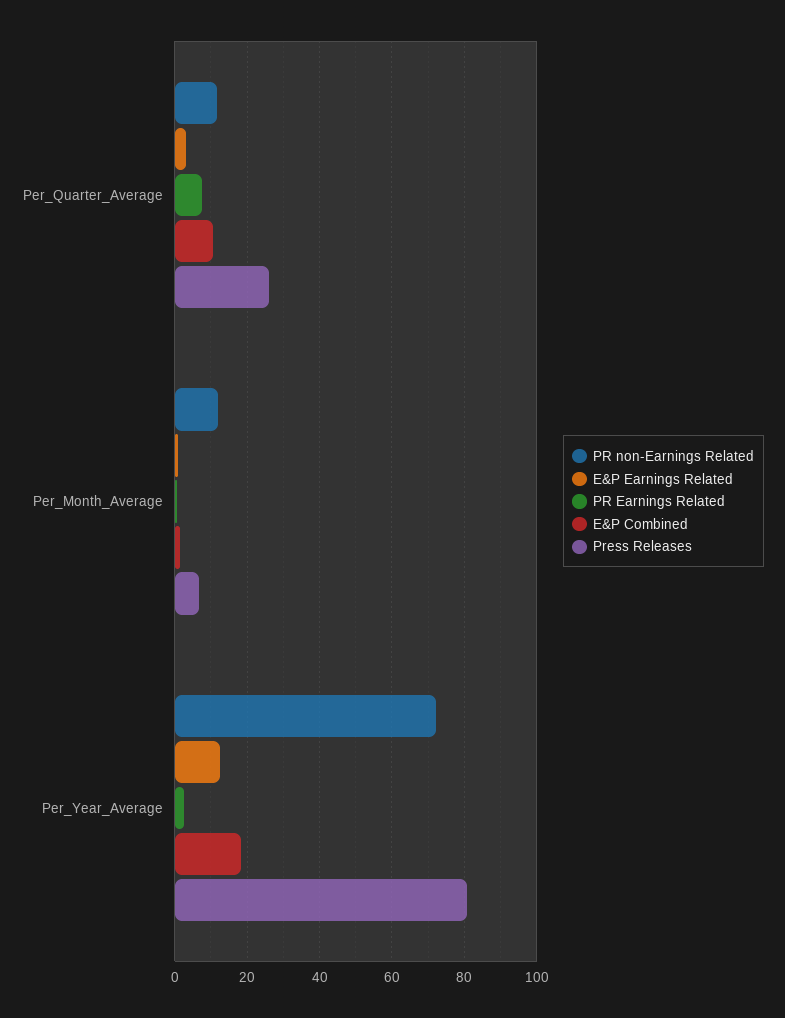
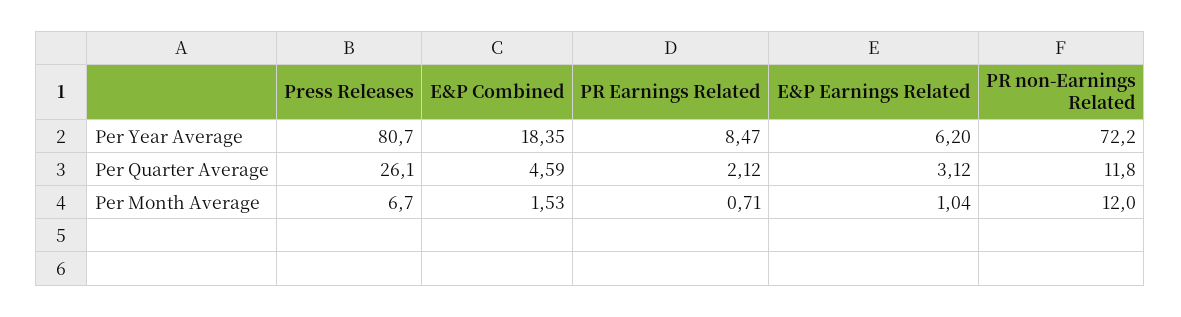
  {
    "PR non-Earnings Related": {
      "Per_Quarter_Average": 11.8,
      "Per_Month_Average": 12,
      "Per_Year_Average": 72.2
    },
    "E&P Earnings Related": {
      "Per_Quarter_Average": 3.12,
      "Per_Month_Average": 1.04,
-     "Per_Year_Average": 12
+     "Per_Year_Average": 6.2
    },
    "PR Earnings Related": {
-     "Per_Quarter_Average": 8,
+     "Per_Quarter_Average": 2.12,
      "Per_Month_Average": 0.71,
-     "Per_Year_Average": 2
+     "Per_Year_Average": 8.47
    },
    "E&P Combined": {
-     "Per_Quarter_Average": 10,
+     "Per_Quarter_Average": 4.59,
      "Per_Month_Average": 1.53,
      "Per_Year_Average": 18.35
    },
    "Press Releases": {
      "Per_Quarter_Average": 26.1,
      "Per_Month_Average": 6.7,
      "Per_Year_Average": 80.7
    }
  }

